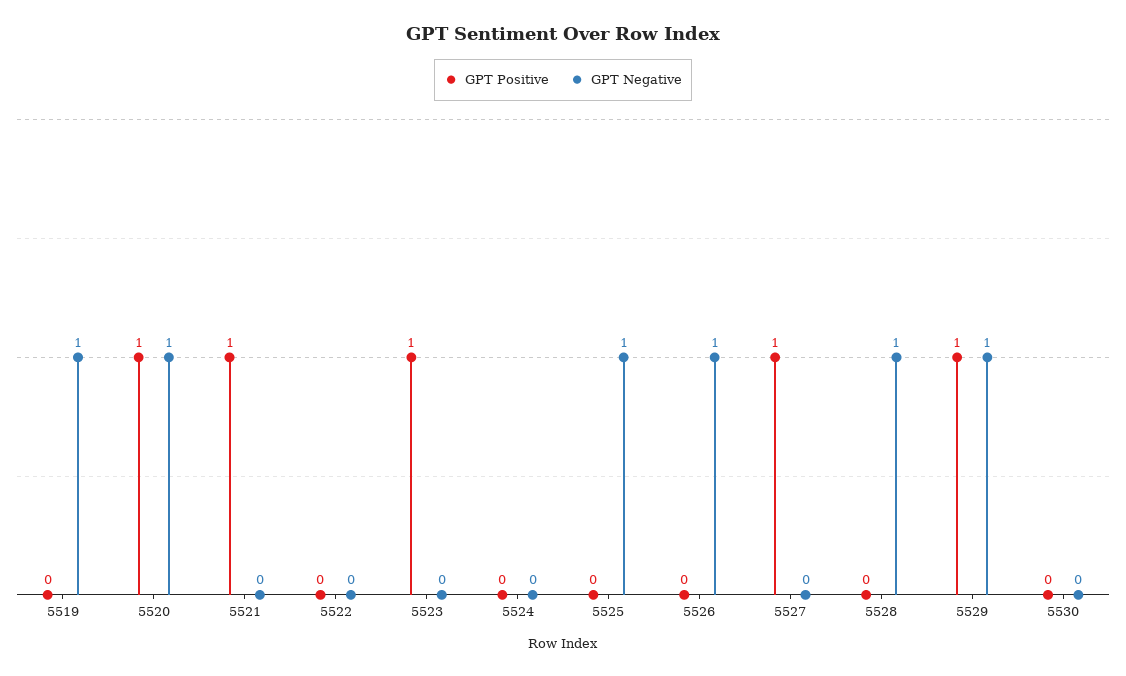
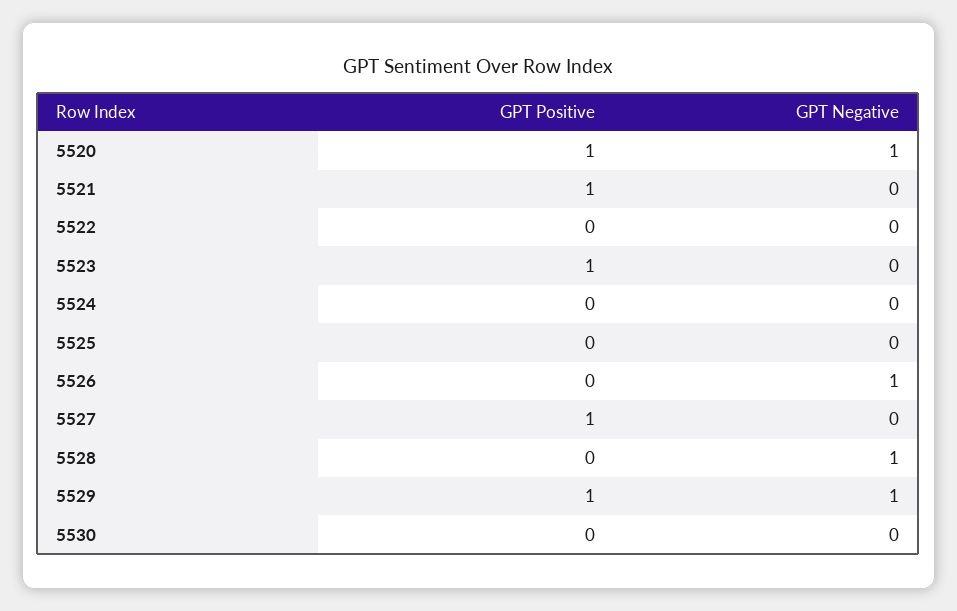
  {
    "GPT Positive": {
-     "5519": 0,
      "5520": 1,
      "5521": 1,
      "5522": 0,
      "5523": 1,
      "5524": 0,
      "5525": 0,
      "5526": 0,
      "5527": 1,
      "5528": 0,
      "5529": 1,
      "5530": 0
    },
    "GPT Negative": {
-     "5519": 1,
      "5520": 1,
      "5521": 0,
      "5522": 0,
      "5523": 0,
      "5524": 0,
-     "5525": 1,
+     "5525": 0,
      "5526": 1,
      "5527": 0,
      "5528": 1,
      "5529": 1,
      "5530": 0
    }
  }

